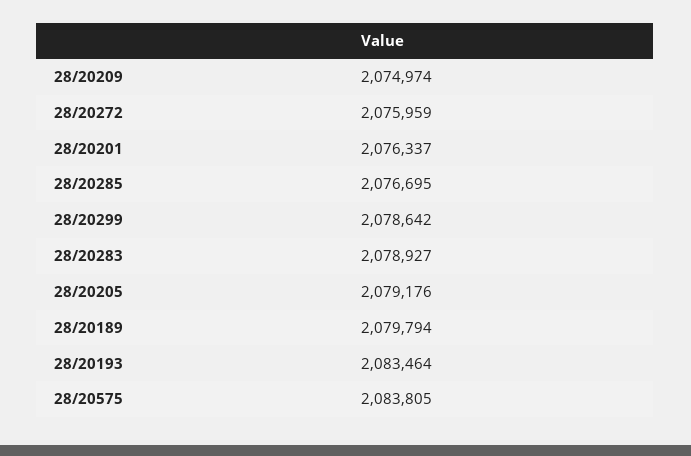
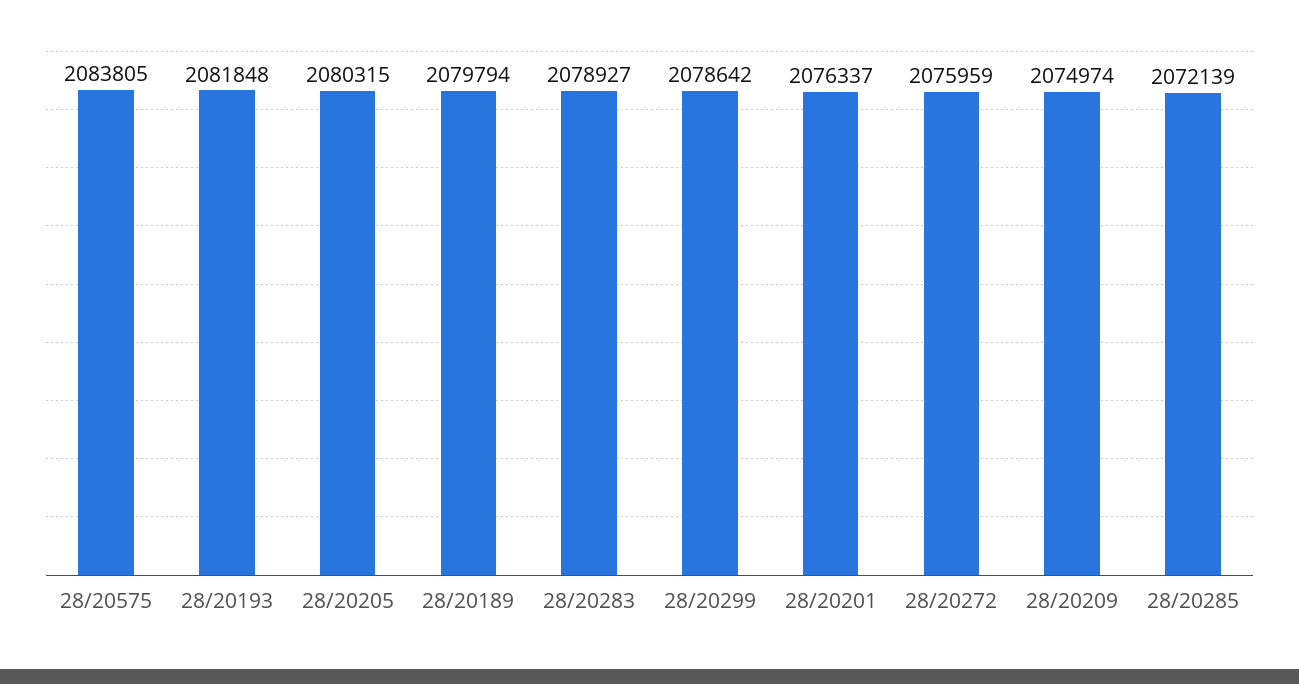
  {
    "28/20209": 2074974,
    "28/20272": 2075959,
    "28/20201": 2076337,
-   "28/20285": 2076695,
+   "28/20285": 2072139,
    "28/20299": 2078642,
    "28/20283": 2078927,
-   "28/20205": 2079176,
+   "28/20205": 2080315,
    "28/20189": 2079794,
-   "28/20193": 2083464,
+   "28/20193": 2081848,
    "28/20575": 2083805
  }

